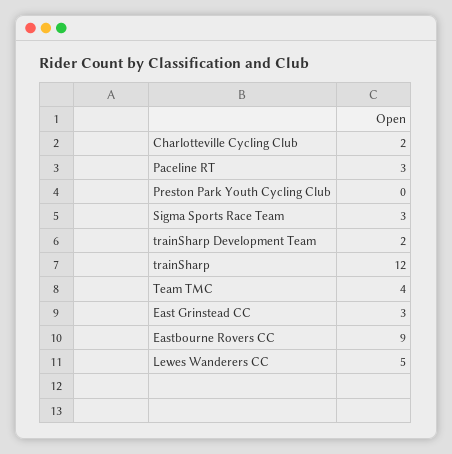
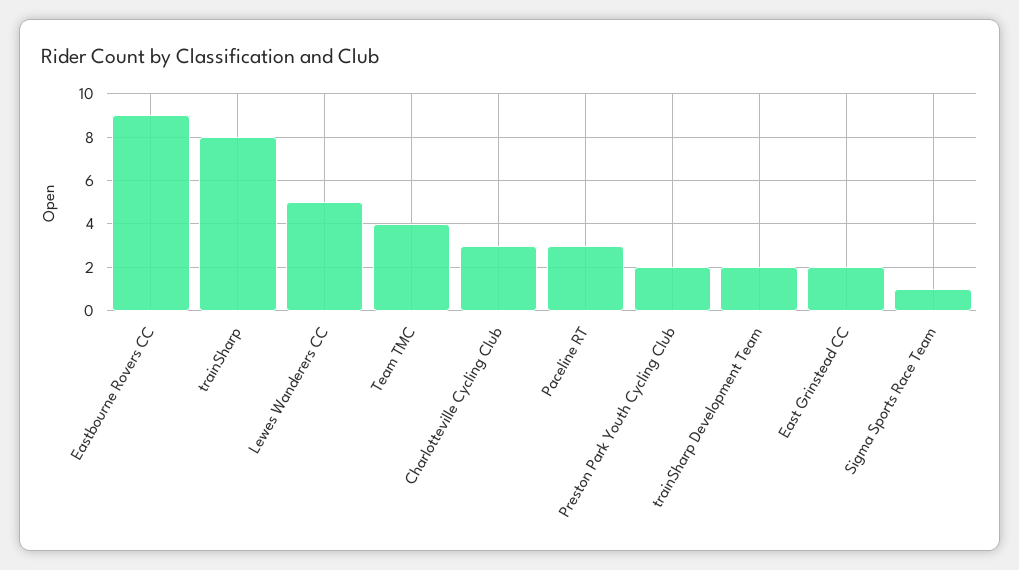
  {
-   "Charlotteville Cycling Club": 2,
+   "Charlotteville Cycling Club": 3,
    "Paceline RT": 3,
-   "Preston Park Youth Cycling Club": 0,
+   "Preston Park Youth Cycling Club": 2,
-   "Sigma Sports Race Team": 3,
+   "Sigma Sports Race Team": 1,
    "trainSharp Development Team": 2,
-   "trainSharp": 12,
+   "trainSharp": 8,
    "Team TMC": 4,
-   "East Grinstead CC": 3,
+   "East Grinstead CC": 2,
    "Eastbourne Rovers CC": 9,
    "Lewes Wanderers CC": 5
  }

